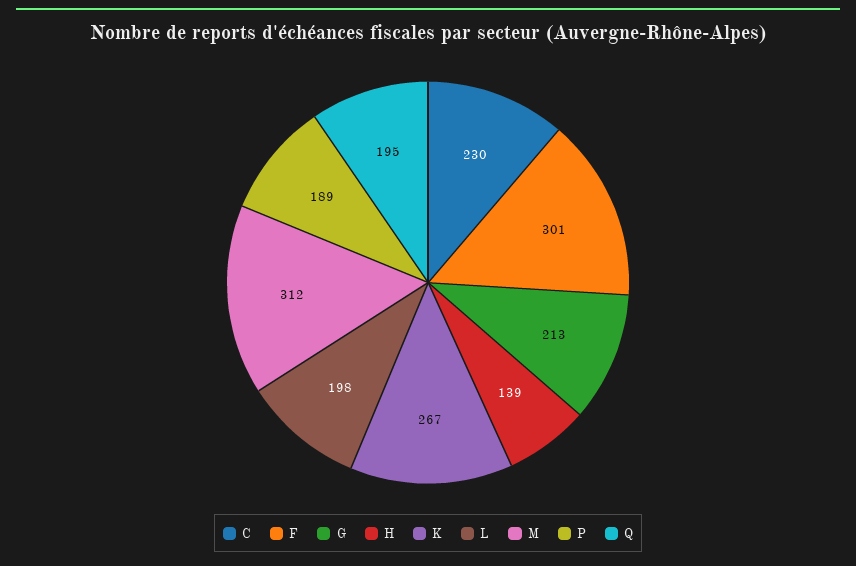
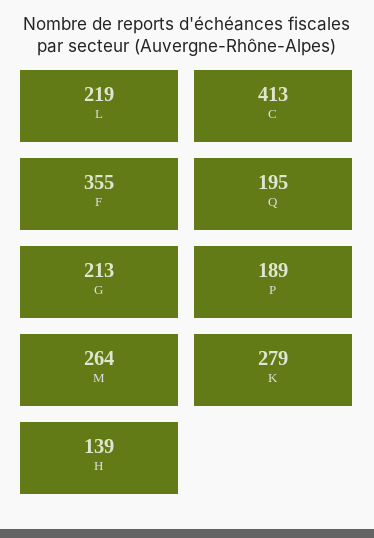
  {
-   "C": 230,
+   "C": 413,
-   "F": 301,
+   "F": 355,
    "G": 213,
    "H": 139,
-   "K": 267,
+   "K": 279,
-   "L": 198,
+   "L": 219,
-   "M": 312,
+   "M": 264,
    "P": 189,
    "Q": 195
  }

